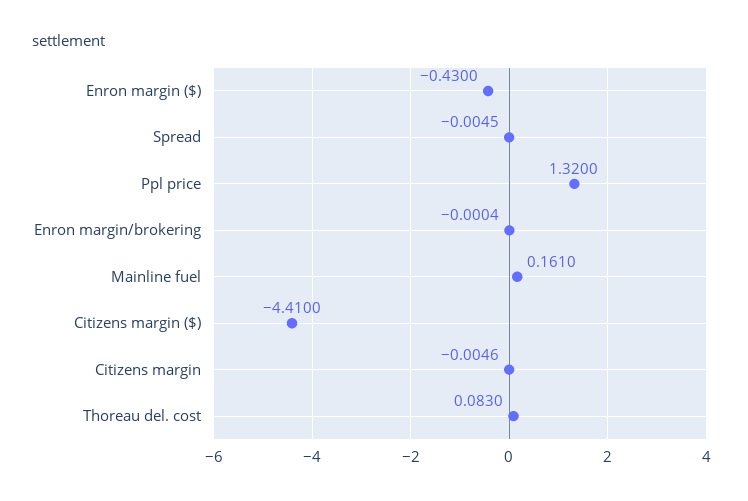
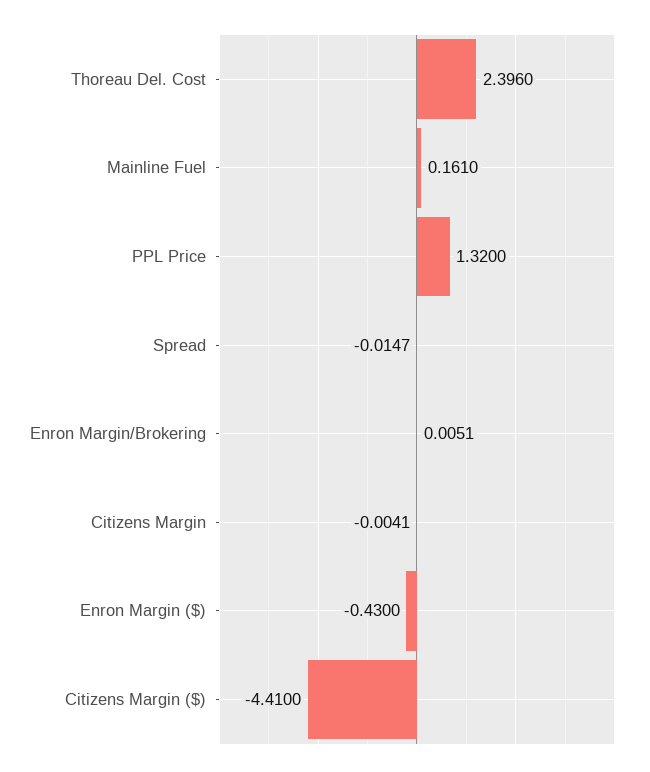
  {
    "Enron margin ($)": -0.43,
-   "Spread": -0.0045,
+   "Spread": -0.0147,
    "Ppl price": 1.32,
-   "Enron margin/brokering": -0.0004,
+   "Enron margin/brokering": 0.0051,
    "Mainline fuel": 0.161,
    "Citizens margin ($)": -4.41,
-   "Citizens margin": -0.0046,
+   "Citizens margin": -0.0041,
-   "Thoreau del. cost": 0.083
+   "Thoreau del. cost": 2.396
  }

